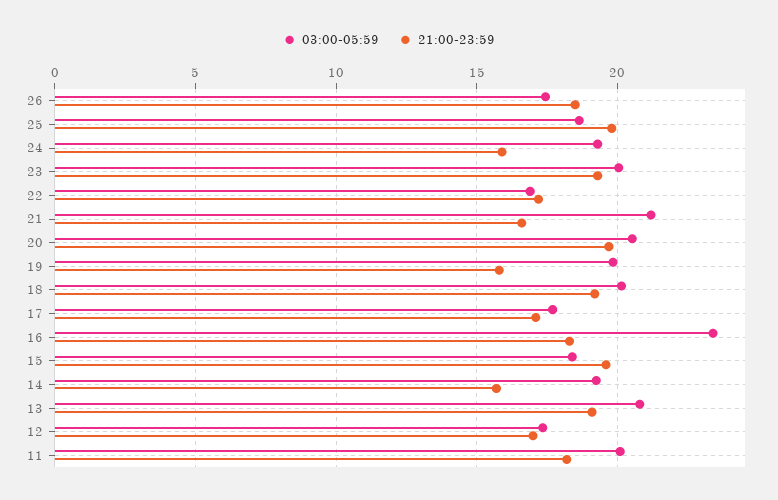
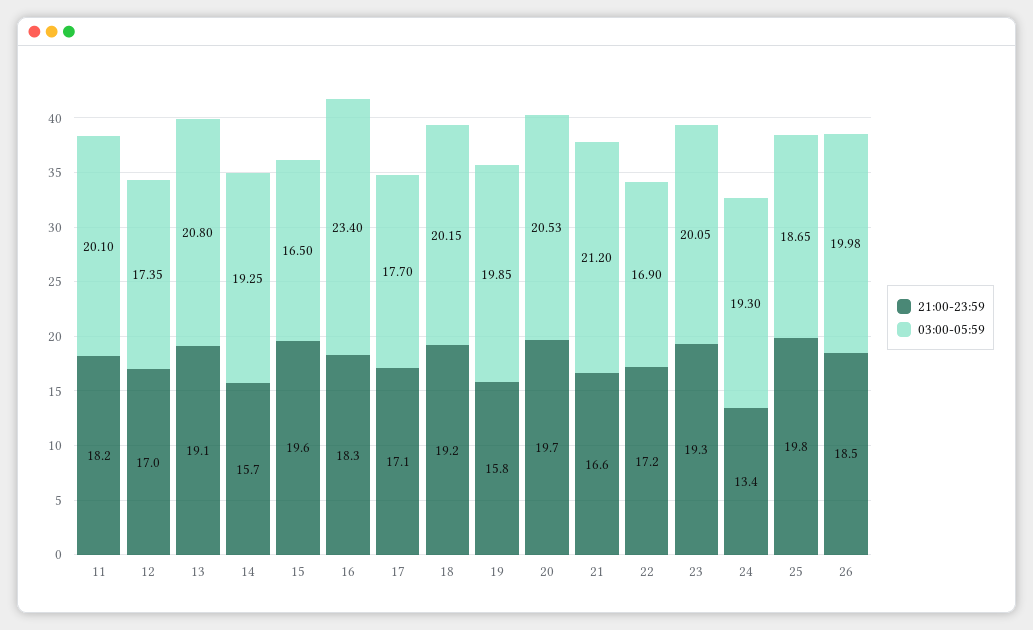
  {
    "03:00-05:59": {
-     "26": 17.5,
+     "26": 19.98,
      "25": 18.65,
      "24": 19.3,
      "23": 20.05,
      "22": 16.9,
      "21": 21.2,
      "20": 20.53,
      "19": 19.85,
      "18": 20.15,
      "17": 17.7,
      "16": 23.4,
-     "15": 18.5,
+     "15": 16.5,
      "14": 19.25,
      "13": 20.8,
      "12": 17.35,
      "11": 20.1
    },
    "21:00-23:59": {
      "26": 18.5,
      "25": 19.8,
-     "24": 16,
+     "24": 13.4,
      "23": 19.3,
      "22": 17.2,
      "21": 16.6,
      "20": 19.7,
      "19": 15.8,
      "18": 19.2,
      "17": 17.1,
      "16": 18.3,
      "15": 19.6,
      "14": 15.7,
      "13": 19.1,
      "12": 17,
      "11": 18.2
    }
  }

